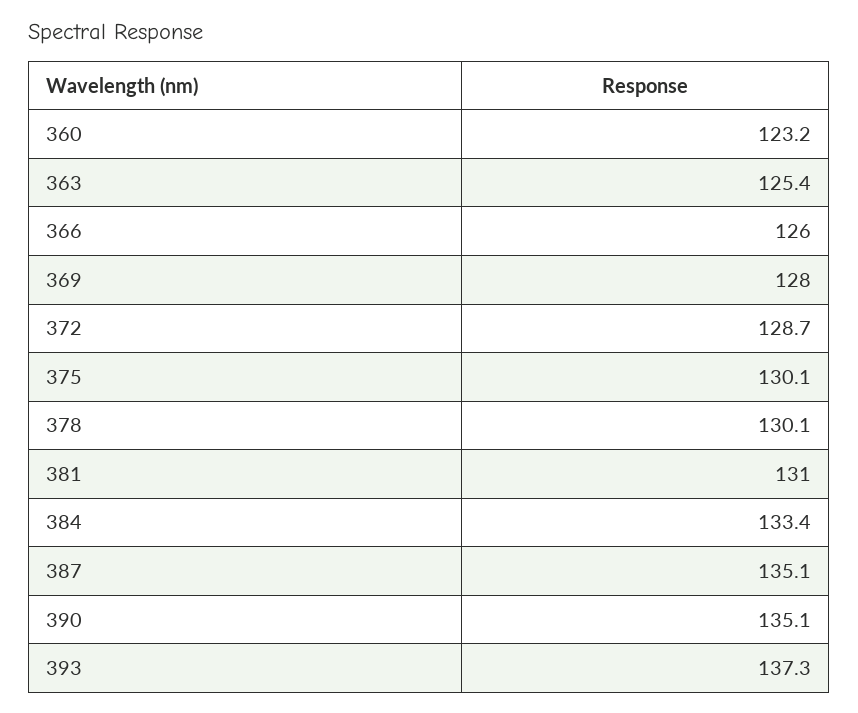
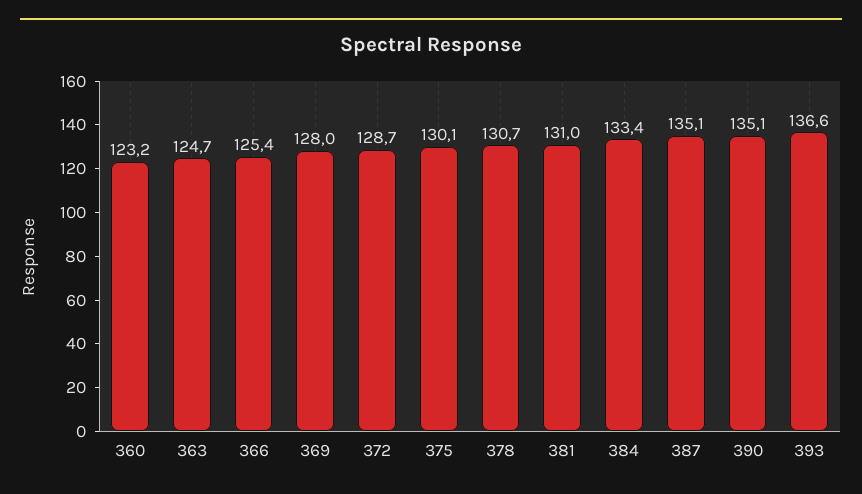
  {
    "360": 123.2,
-   "363": 125.4,
+   "363": 124.7,
-   "366": 126,
+   "366": 125.4,
    "369": 128,
    "372": 128.7,
    "375": 130.1,
-   "378": 130.1,
+   "378": 130.7,
    "381": 131,
    "384": 133.4,
    "387": 135.1,
    "390": 135.1,
-   "393": 137.3
+   "393": 136.6
  }

